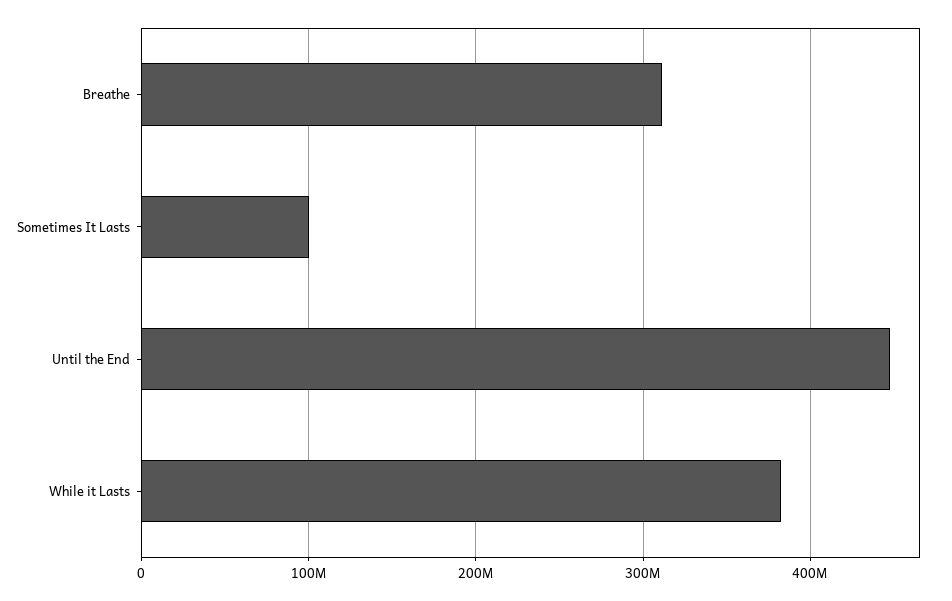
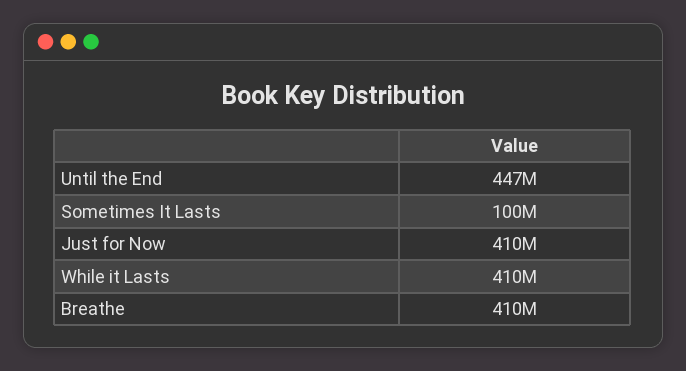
  {
-   "Breathe": 310000000,
+   "Breathe": 410000000,
    "Sometimes It Lasts": 100000000,
    "Until the End": 447000000,
-   "While it Lasts": 380000000
+   "While it Lasts": 410000000,
+   "Just for Now": 410000000
  }

